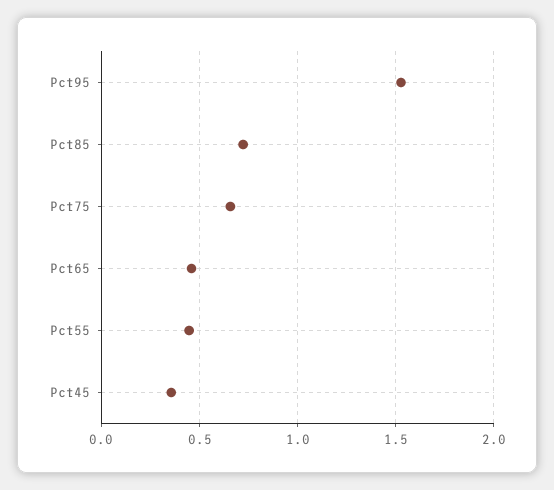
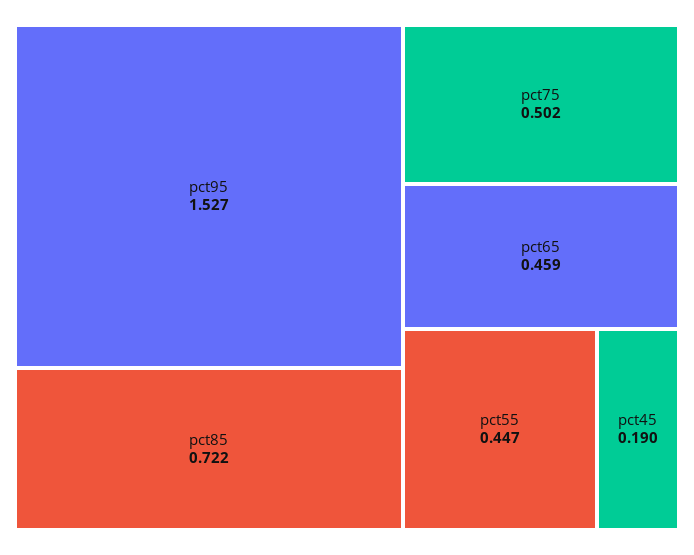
  {
    "Pct95": 1.527,
    "Pct85": 0.722,
-   "Pct75": 0.65,
+   "Pct75": 0.502,
    "Pct65": 0.459,
    "Pct55": 0.447,
-   "Pct45": 0.35
+   "Pct45": 0.19
  }

